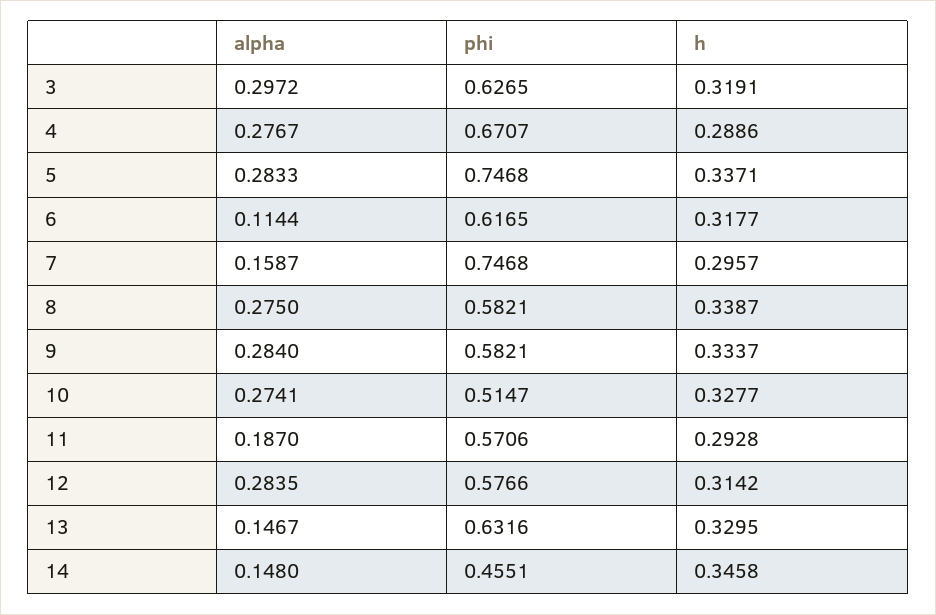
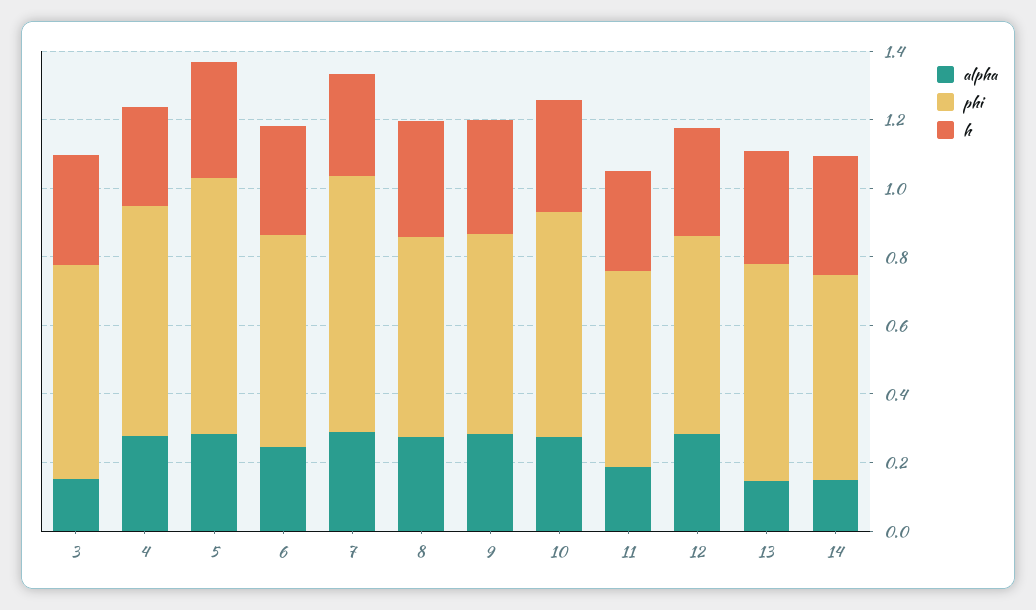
  {
    "alpha": {
-     "3": 0.2972,
+     "3": 0.15,
      "4": 0.2767,
      "5": 0.2833,
-     "6": 0.1144,
+     "6": 0.25,
-     "7": 0.1587,
+     "7": 0.3,
      "8": 0.275,
      "9": 0.284,
      "10": 0.2741,
      "11": 0.187,
      "12": 0.2835,
      "13": 0.1467,
      "14": 0.148
    },
    "phi": {
      "3": 0.6265,
      "4": 0.6707,
      "5": 0.7468,
      "6": 0.6165,
      "7": 0.7468,
      "8": 0.5821,
      "9": 0.5821,
-     "10": 0.5147,
+     "10": 0.65,
      "11": 0.5706,
      "12": 0.5766,
      "13": 0.6316,
-     "14": 0.4551
+     "14": 0.6
    },
    "h": {
      "3": 0.3191,
      "4": 0.2886,
      "5": 0.3371,
      "6": 0.3177,
      "7": 0.2957,
      "8": 0.3387,
      "9": 0.3337,
      "10": 0.3277,
      "11": 0.2928,
      "12": 0.3142,
      "13": 0.3295,
      "14": 0.3458
    }
  }

